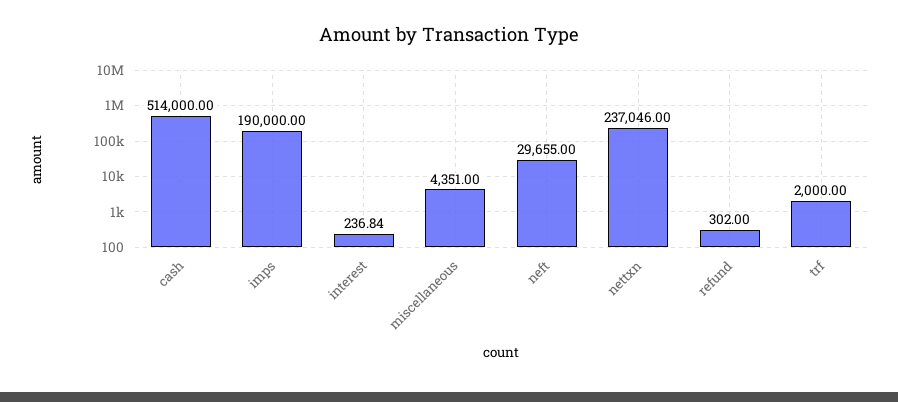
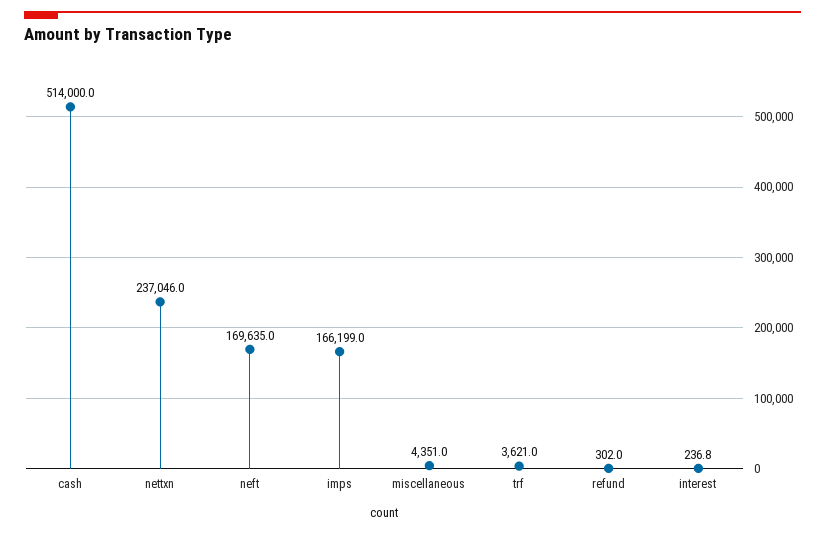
  {
    "cash": 514000,
-   "imps": 190000,
+   "imps": 166199,
    "interest": 236.84,
    "miscellaneous": 4351,
-   "neft": 29655,
+   "neft": 169635,
    "nettxn": 237046,
    "refund": 302,
-   "trf": 2000
+   "trf": 3621
  }

